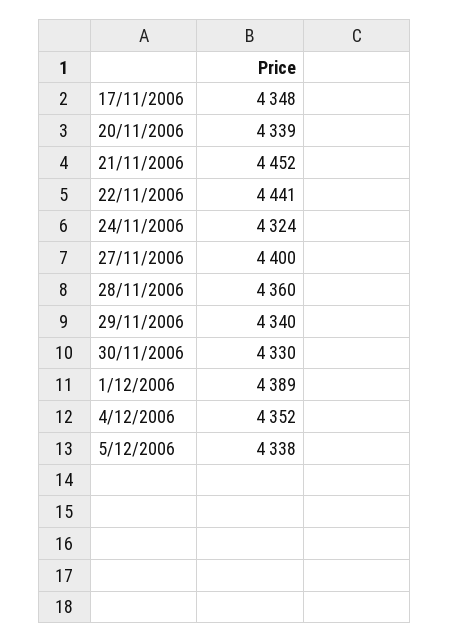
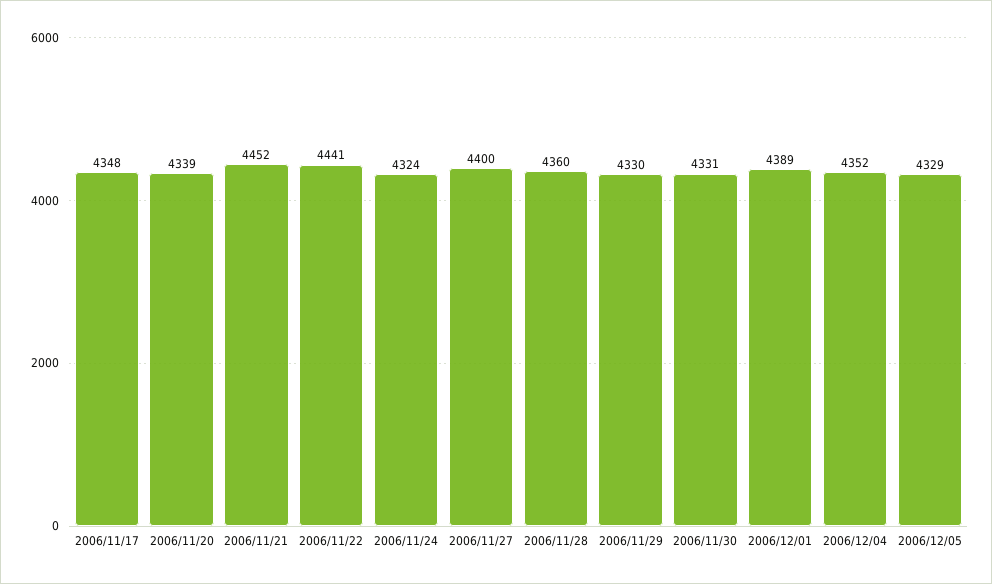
  {
    "17/11/2006": 4348,
    "20/11/2006": 4339,
    "21/11/2006": 4452,
    "22/11/2006": 4441,
    "24/11/2006": 4324,
    "27/11/2006": 4400,
    "28/11/2006": 4360,
-   "29/11/2006": 4340,
+   "29/11/2006": 4330,
-   "30/11/2006": 4330,
+   "30/11/2006": 4331,
    "1/12/2006": 4389,
    "4/12/2006": 4352,
-   "5/12/2006": 4338
+   "5/12/2006": 4329
  }

